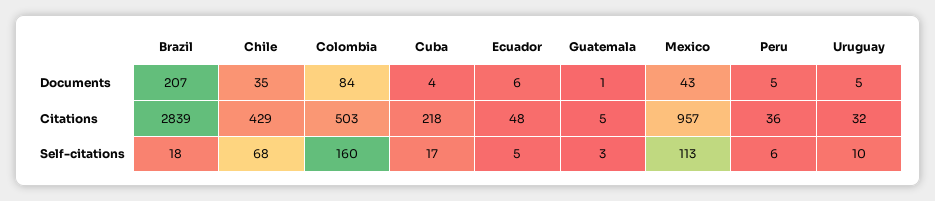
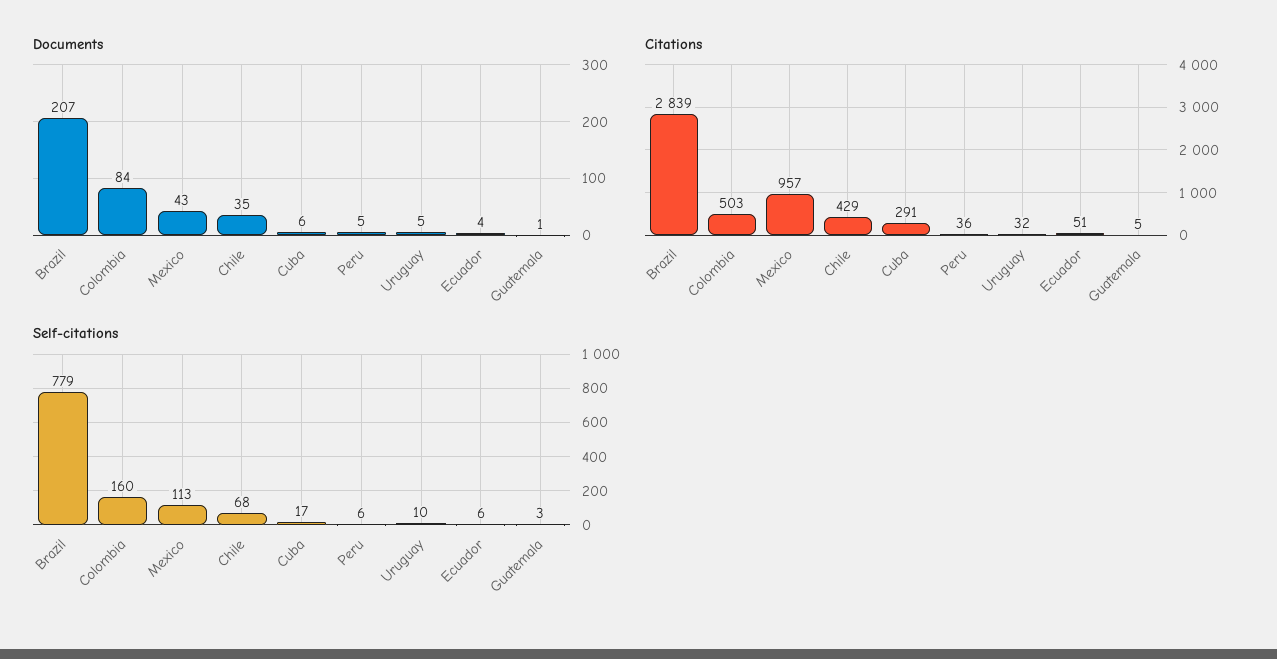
  {
    "Documents": {
      "Brazil": 207,
      "Chile": 35,
      "Colombia": 84,
-     "Cuba": 4,
+     "Cuba": 6,
-     "Ecuador": 6,
+     "Ecuador": 4,
      "Guatemala": 1,
      "Mexico": 43,
      "Peru": 5,
      "Uruguay": 5
    },
    "Citations": {
      "Brazil": 2839,
      "Chile": 429,
      "Colombia": 503,
-     "Cuba": 218,
+     "Cuba": 291,
-     "Ecuador": 48,
+     "Ecuador": 51,
      "Guatemala": 5,
      "Mexico": 957,
      "Peru": 36,
      "Uruguay": 32
    },
    "Self-citations": {
-     "Brazil": 18,
+     "Brazil": 779,
      "Chile": 68,
      "Colombia": 160,
      "Cuba": 17,
-     "Ecuador": 5,
+     "Ecuador": 6,
      "Guatemala": 3,
      "Mexico": 113,
      "Peru": 6,
      "Uruguay": 10
    }
  }

